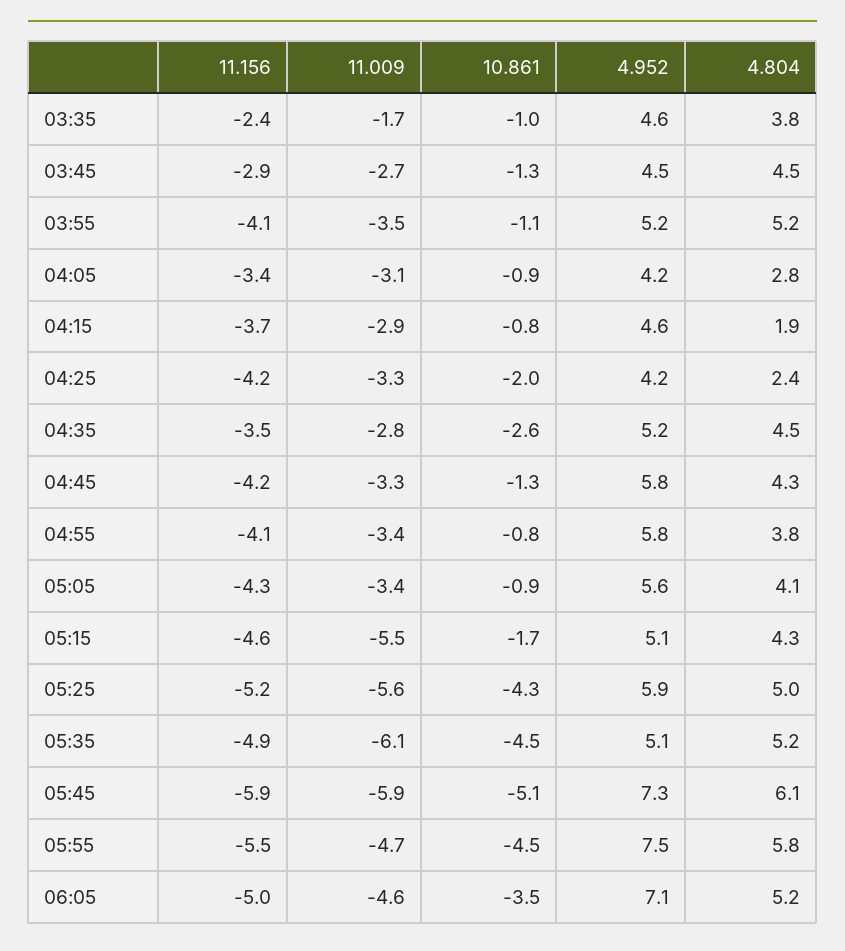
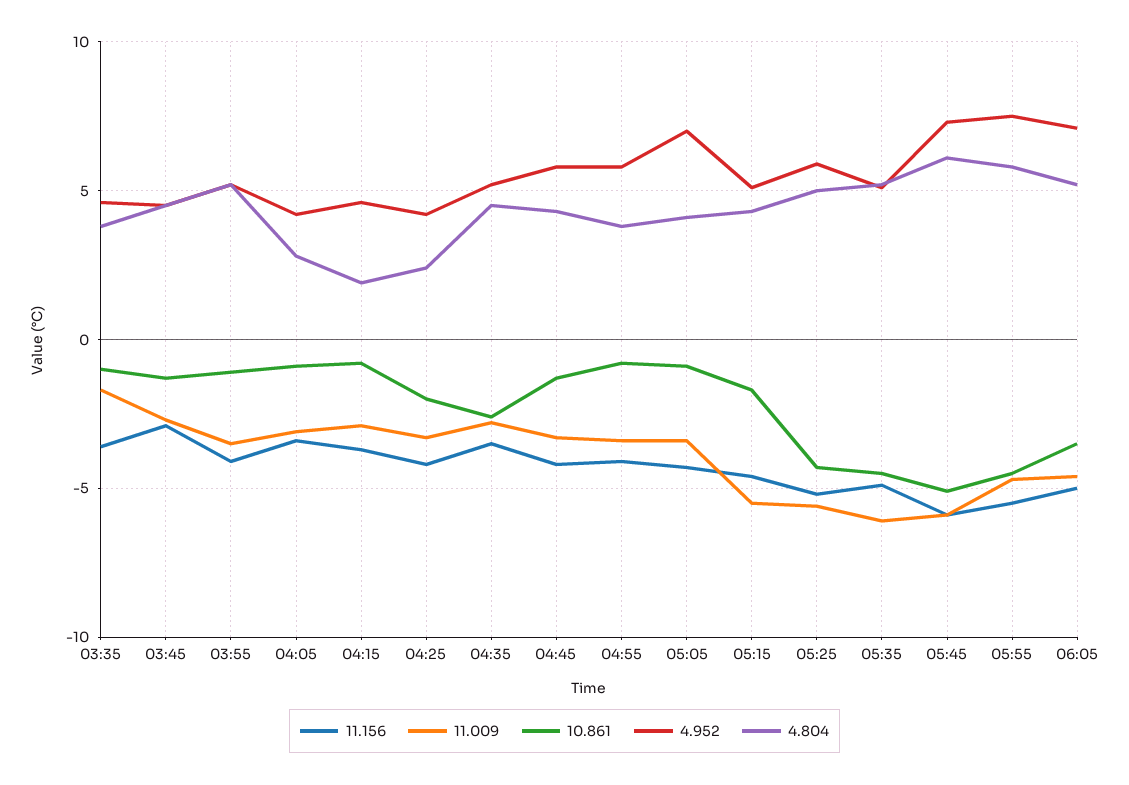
  {
    "11.156": {
-     "03:35": -2.4,
+     "03:35": -3.5,
      "03:45": -2.9,
      "03:55": -4.1,
      "04:05": -3.4,
      "04:15": -3.7,
      "04:25": -4.2,
      "04:35": -3.5,
      "04:45": -4.2,
      "04:55": -4.1,
      "05:05": -4.3,
      "05:15": -4.6,
      "05:25": -5.2,
      "05:35": -4.9,
      "05:45": -5.9,
      "05:55": -5.5,
      "06:05": -5
    },
    "11.009": {
      "03:35": -1.7,
      "03:45": -2.7,
      "03:55": -3.5,
      "04:05": -3.1,
      "04:15": -2.9,
      "04:25": -3.3,
      "04:35": -2.8,
      "04:45": -3.3,
      "04:55": -3.4,
      "05:05": -3.4,
      "05:15": -5.5,
      "05:25": -5.6,
      "05:35": -6.1,
      "05:45": -5.9,
      "05:55": -4.7,
      "06:05": -4.6
    },
    "10.861": {
      "03:35": -1,
      "03:45": -1.3,
      "03:55": -1.1,
      "04:05": -0.9,
      "04:15": -0.8,
      "04:25": -2,
      "04:35": -2.6,
      "04:45": -1.3,
      "04:55": -0.8,
      "05:05": -0.9,
      "05:15": -1.7,
      "05:25": -4.3,
      "05:35": -4.5,
      "05:45": -5.1,
      "05:55": -4.5,
      "06:05": -3.5
    },
    "4.952": {
      "03:35": 4.6,
      "03:45": 4.5,
      "03:55": 5.2,
      "04:05": 4.2,
      "04:15": 4.6,
      "04:25": 4.2,
      "04:35": 5.2,
      "04:45": 5.8,
      "04:55": 5.8,
-     "05:05": 5.6,
+     "05:05": 7,
      "05:15": 5.1,
      "05:25": 5.9,
      "05:35": 5.1,
      "05:45": 7.3,
      "05:55": 7.5,
      "06:05": 7.1
    },
    "4.804": {
      "03:35": 3.8,
      "03:45": 4.5,
      "03:55": 5.2,
      "04:05": 2.8,
      "04:15": 1.9,
      "04:25": 2.4,
      "04:35": 4.5,
      "04:45": 4.3,
      "04:55": 3.8,
      "05:05": 4.1,
      "05:15": 4.3,
      "05:25": 5,
      "05:35": 5.2,
      "05:45": 6.1,
      "05:55": 5.8,
      "06:05": 5.2
    }
  }

